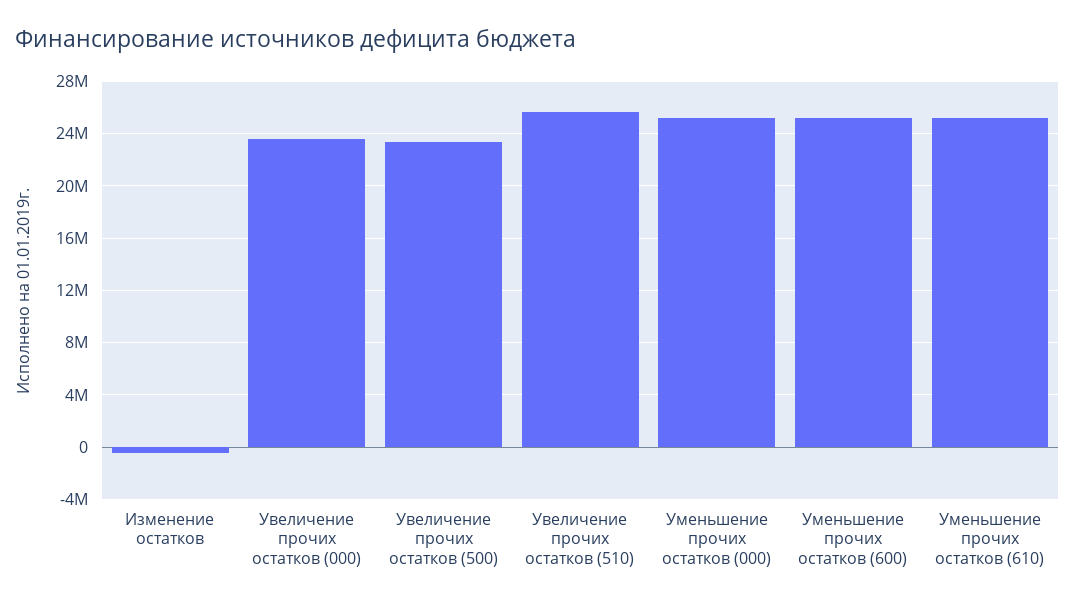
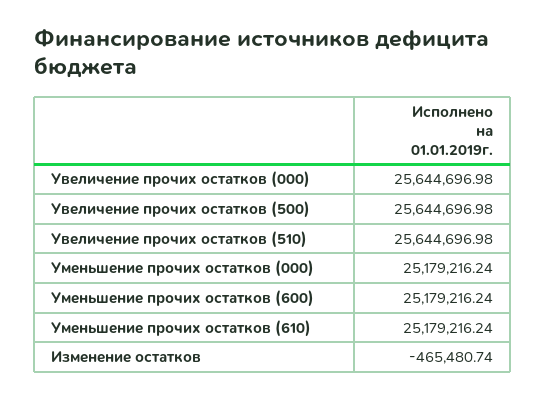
  {
    "Изменение остатков": -465480.74,
-   "Увеличение прочих остатков (000)": 23500000,
+   "Увеличение прочих остатков (000)": 25644696.98,
-   "Увеличение прочих остатков (500)": 23500000,
+   "Увеличение прочих остатков (500)": 25644696.98,
    "Увеличение прочих остатков (510)": 25644696.98,
    "Уменьшение прочих остатков (000)": 25179216.24,
    "Уменьшение прочих остатков (600)": 25179216.24,
    "Уменьшение прочих остатков (610)": 25179216.24
  }

